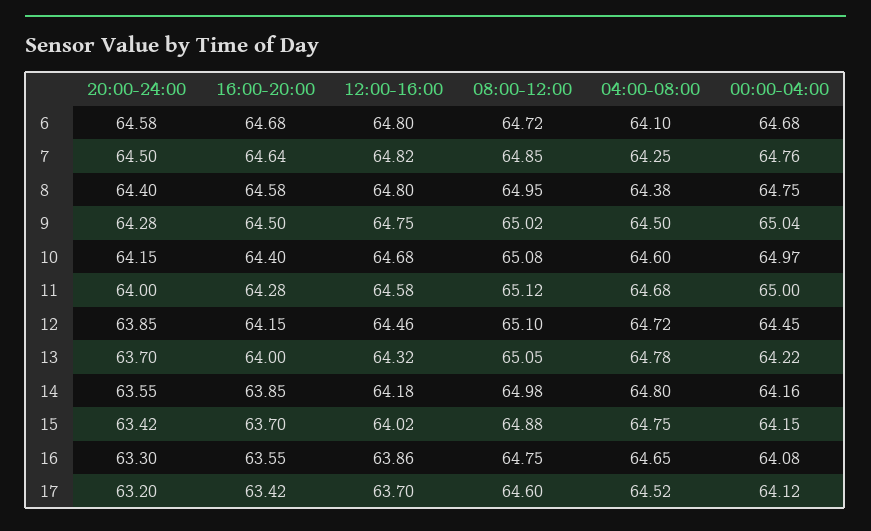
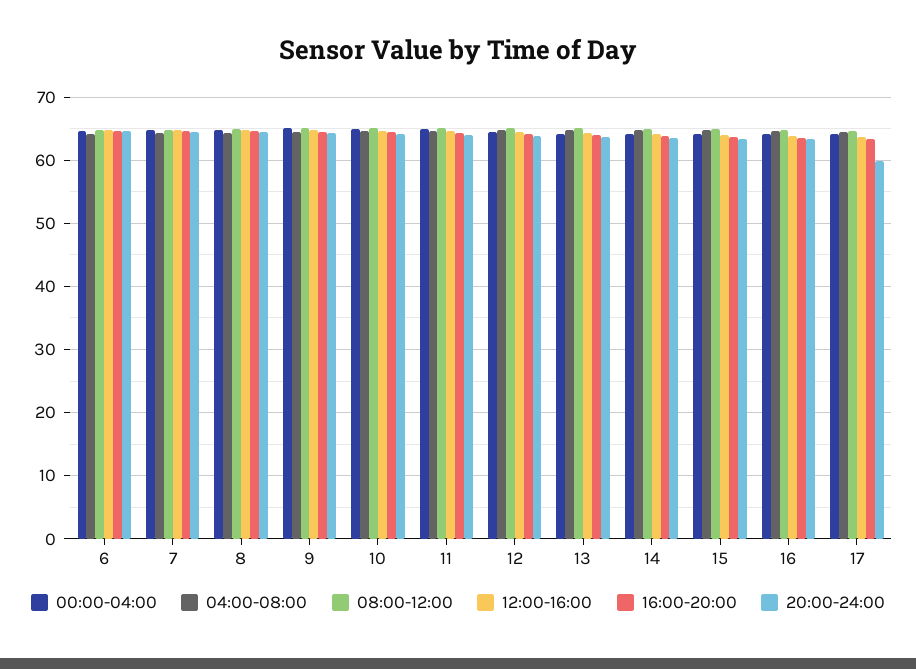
  {
    "20:00-24:00": {
      "6": 64.58,
      "7": 64.5,
      "8": 64.4,
      "9": 64.28,
      "10": 64.15,
      "11": 64,
      "12": 63.85,
      "13": 63.7,
      "14": 63.55,
      "15": 63.42,
      "16": 63.3,
-     "17": 63.2
+     "17": 60
    },
    "16:00-20:00": {
      "6": 64.68,
      "7": 64.64,
      "8": 64.58,
      "9": 64.5,
      "10": 64.4,
      "11": 64.28,
      "12": 64.15,
      "13": 64,
      "14": 63.85,
      "15": 63.7,
      "16": 63.55,
      "17": 63.42
    },
    "12:00-16:00": {
      "6": 64.8,
      "7": 64.82,
      "8": 64.8,
      "9": 64.75,
      "10": 64.68,
      "11": 64.58,
      "12": 64.46,
      "13": 64.32,
      "14": 64.18,
      "15": 64.02,
      "16": 63.86,
      "17": 63.7
    },
    "08:00-12:00": {
      "6": 64.72,
      "7": 64.85,
      "8": 64.95,
      "9": 65.02,
      "10": 65.08,
      "11": 65.12,
      "12": 65.1,
      "13": 65.05,
      "14": 64.98,
      "15": 64.88,
      "16": 64.75,
      "17": 64.6
    },
    "04:00-08:00": {
      "6": 64.1,
      "7": 64.25,
      "8": 64.38,
      "9": 64.5,
      "10": 64.6,
      "11": 64.68,
      "12": 64.72,
      "13": 64.78,
      "14": 64.8,
      "15": 64.75,
      "16": 64.65,
      "17": 64.52
    },
    "00:00-04:00": {
      "6": 64.68,
      "7": 64.76,
      "8": 64.75,
      "9": 65.04,
      "10": 64.97,
      "11": 65,
      "12": 64.45,
      "13": 64.22,
      "14": 64.16,
      "15": 64.15,
      "16": 64.08,
      "17": 64.12
    }
  }

